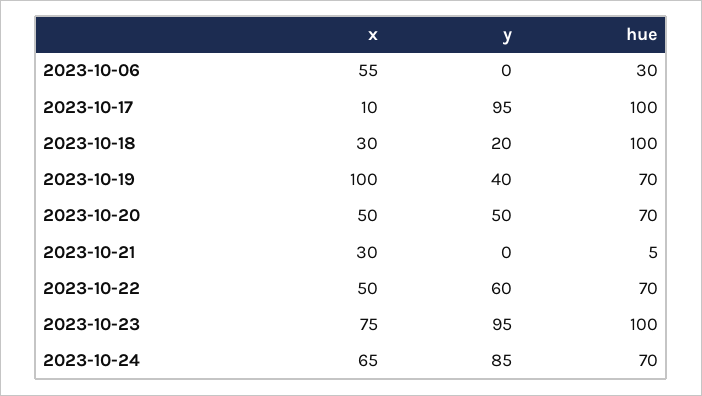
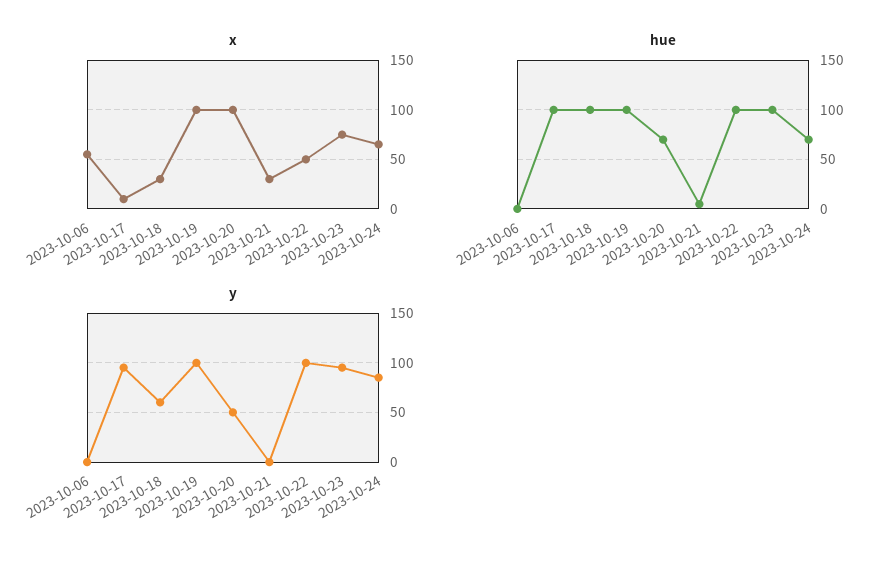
  {
    "x": {
      "2023-10-06": 55,
      "2023-10-17": 10,
      "2023-10-18": 30,
      "2023-10-19": 100,
-     "2023-10-20": 50,
+     "2023-10-20": 100,
      "2023-10-21": 30,
      "2023-10-22": 50,
      "2023-10-23": 75,
      "2023-10-24": 65
    },
    "y": {
      "2023-10-06": 0,
      "2023-10-17": 95,
-     "2023-10-18": 20,
+     "2023-10-18": 60,
-     "2023-10-19": 40,
+     "2023-10-19": 100,
      "2023-10-20": 50,
      "2023-10-21": 0,
-     "2023-10-22": 60,
+     "2023-10-22": 100,
      "2023-10-23": 95,
      "2023-10-24": 85
    },
    "hue": {
-     "2023-10-06": 30,
+     "2023-10-06": 0,
      "2023-10-17": 100,
      "2023-10-18": 100,
-     "2023-10-19": 70,
+     "2023-10-19": 100,
      "2023-10-20": 70,
      "2023-10-21": 5,
-     "2023-10-22": 70,
+     "2023-10-22": 100,
      "2023-10-23": 100,
      "2023-10-24": 70
    }
  }

